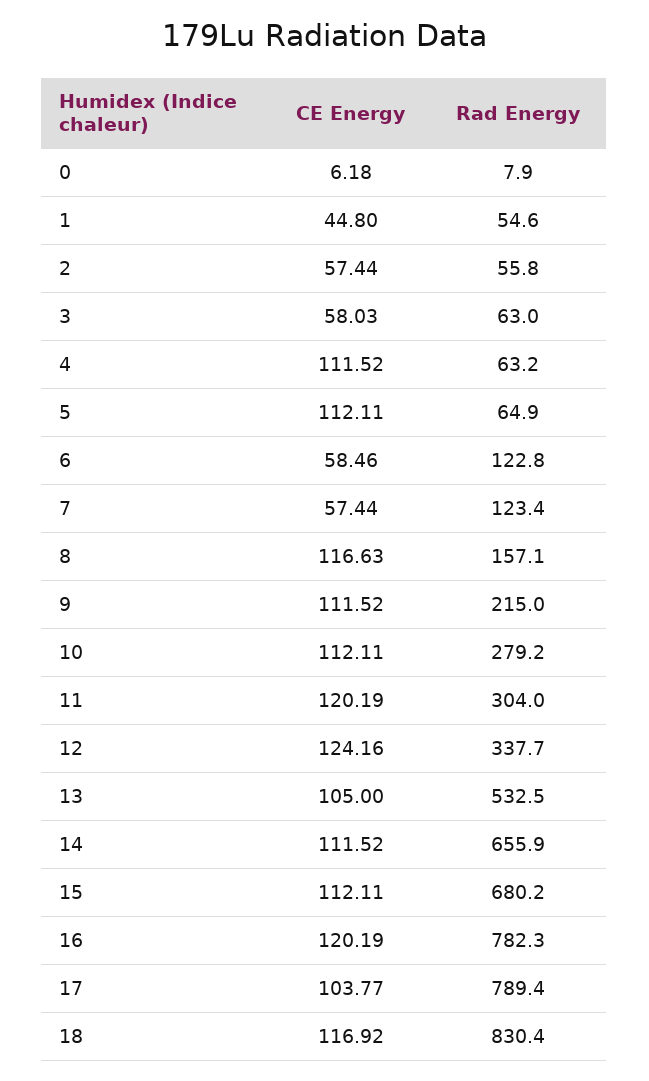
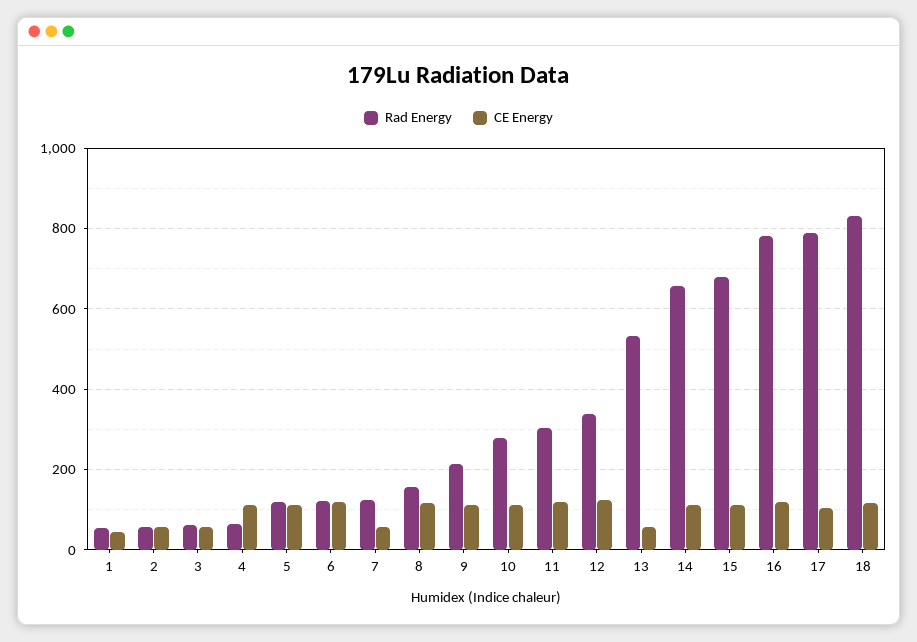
  {
    "CE Energy": {
-     "0": 6.18,
      "1": 44.8,
      "2": 57.44,
      "3": 58.03,
      "4": 111.52,
      "5": 112.11,
-     "6": 58.46,
+     "6": 120,
      "7": 57.44,
      "8": 116.63,
      "9": 111.52,
      "10": 112.11,
      "11": 120.19,
      "12": 124.16,
-     "13": 105,
+     "13": 60,
      "14": 111.52,
      "15": 112.11,
      "16": 120.19,
      "17": 103.77,
      "18": 116.92
    },
    "Rad Energy": {
-     "0": 7.9,
      "1": 54.6,
      "2": 55.8,
      "3": 63,
      "4": 63.2,
-     "5": 64.9,
+     "5": 120,
      "6": 122.8,
      "7": 123.4,
      "8": 157.1,
      "9": 215,
      "10": 279.2,
      "11": 304,
      "12": 337.7,
      "13": 532.5,
      "14": 655.9,
      "15": 680.2,
      "16": 782.3,
      "17": 789.4,
      "18": 830.4
    }
  }

